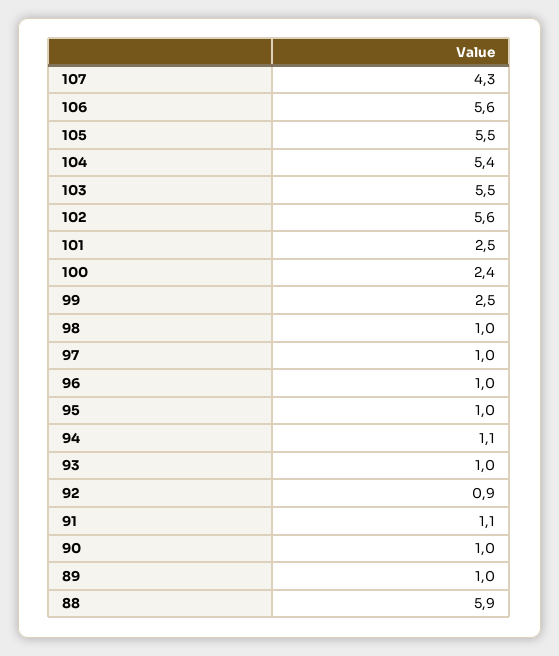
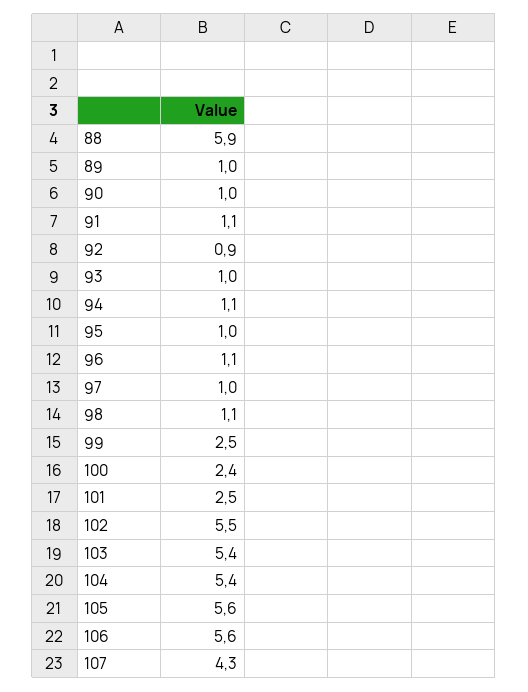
  {
    "107": 4.3,
    "106": 5.6,
-   "105": 5.5,
+   "105": 5.6,
    "104": 5.4,
-   "103": 5.5,
+   "103": 5.4,
-   "102": 5.6,
+   "102": 5.5,
    "101": 2.5,
    "100": 2.4,
    "99": 2.5,
-   "98": 1,
+   "98": 1.1,
    "97": 1,
-   "96": 1,
+   "96": 1.1,
    "95": 1,
    "94": 1.1,
    "93": 1,
    "92": 0.9,
    "91": 1.1,
    "90": 1,
    "89": 1,
    "88": 5.9
  }

